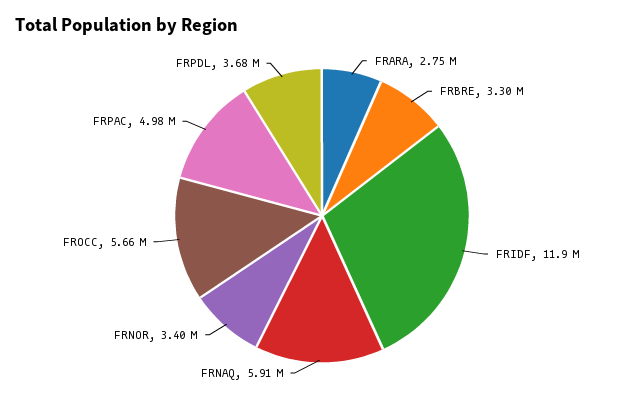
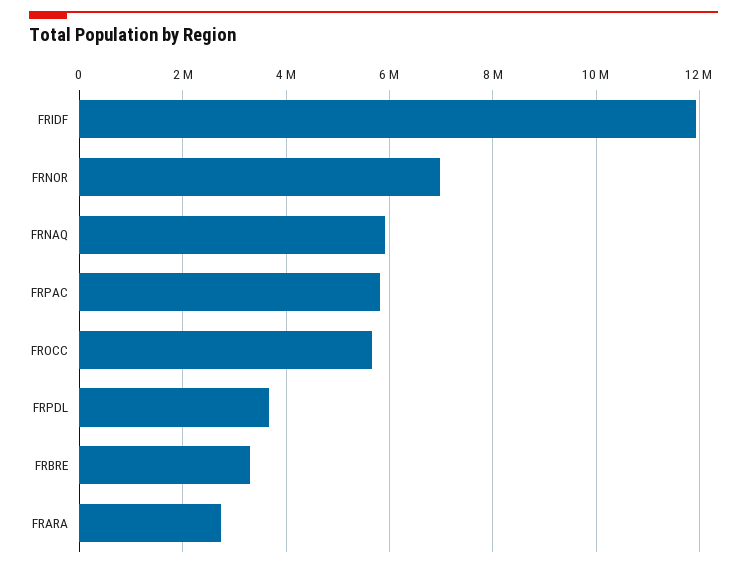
  {
    "FRARA": 2750000,
    "FRBRE": 3300000,
    "FRIDF": 11900000,
    "FRNAQ": 5910000,
-   "FRNOR": 3400000,
+   "FRNOR": 7000000,
    "FROCC": 5660000,
-   "FRPAC": 4980000,
+   "FRPAC": 5800000,
    "FRPDL": 3680000
  }

